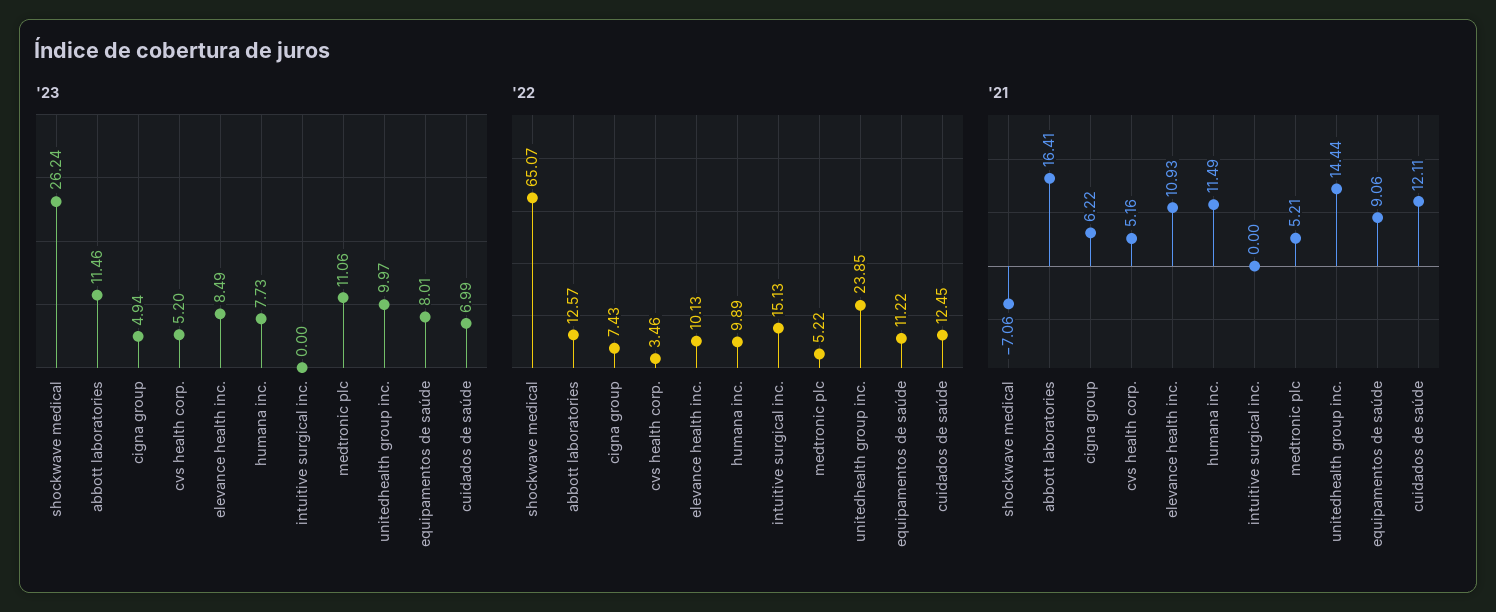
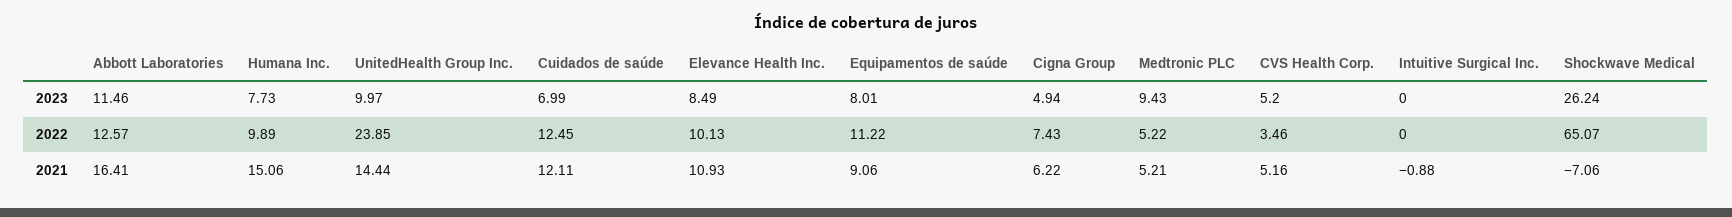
  {
    "'23": {
      "shockwave medical": 26.24,
      "abbott laboratories": 11.46,
      "cigna group": 4.94,
      "cvs health corp.": 5.2,
      "elevance health inc.": 8.49,
      "humana inc.": 7.73,
      "intuitive surgical inc.": 0,
-     "medtronic plc": 11.06,
+     "medtronic plc": 9.43,
      "unitedhealth group inc.": 9.97,
      "equipamentos de saúde": 8.01,
      "cuidados de saúde": 6.99
    },
    "'22": {
      "shockwave medical": 65.07,
      "abbott laboratories": 12.57,
      "cigna group": 7.43,
      "cvs health corp.": 3.46,
      "elevance health inc.": 10.13,
      "humana inc.": 9.89,
-     "intuitive surgical inc.": 15.13,
+     "intuitive surgical inc.": 0,
      "medtronic plc": 5.22,
      "unitedhealth group inc.": 23.85,
      "equipamentos de saúde": 11.22,
      "cuidados de saúde": 12.45
    },
    "'21": {
      "shockwave medical": -7.06,
      "abbott laboratories": 16.41,
      "cigna group": 6.22,
      "cvs health corp.": 5.16,
      "elevance health inc.": 10.93,
-     "humana inc.": 11.49,
+     "humana inc.": 15.06,
-     "intuitive surgical inc.": 0,
+     "intuitive surgical inc.": -0.88,
      "medtronic plc": 5.21,
      "unitedhealth group inc.": 14.44,
      "equipamentos de saúde": 9.06,
      "cuidados de saúde": 12.11
    }
  }

